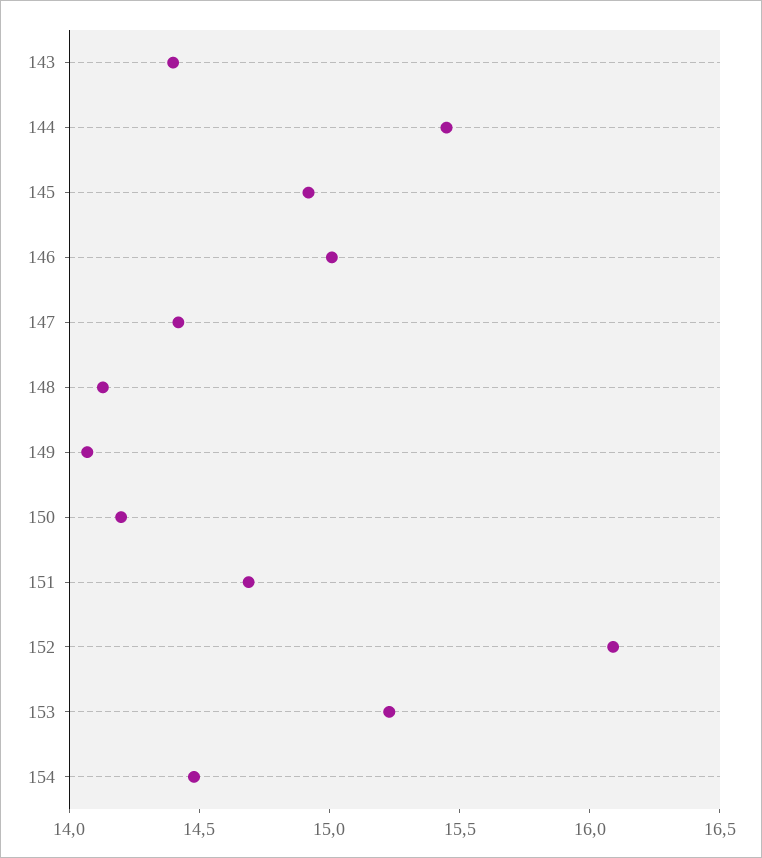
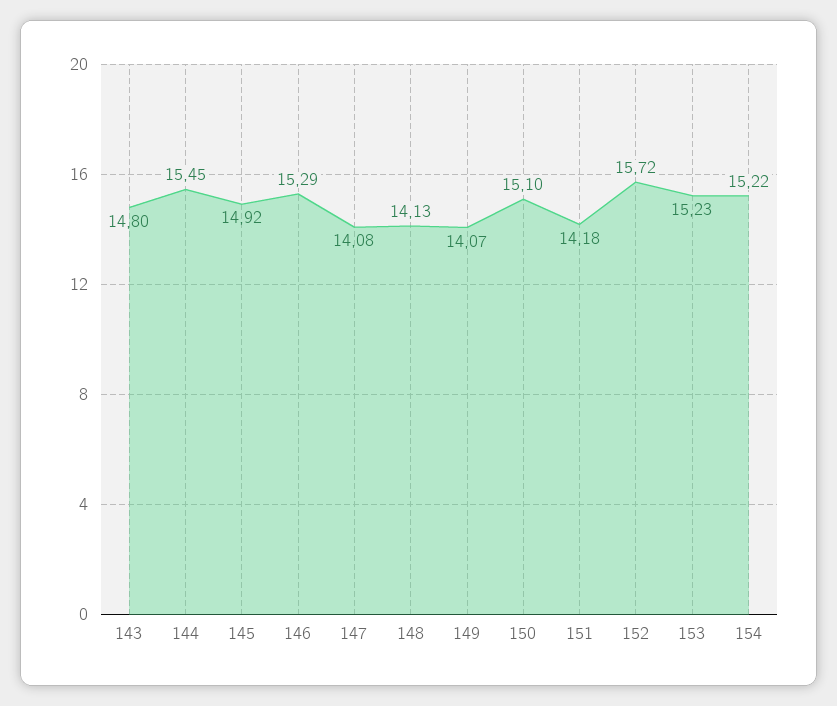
  {
-   "143": 14.4,
+   "143": 14.8,
    "144": 15.45,
    "145": 14.92,
-   "146": 15,
+   "146": 15.29,
-   "147": 14.4,
+   "147": 14.08,
    "148": 14.13,
    "149": 14.07,
-   "150": 14.2,
+   "150": 15.1,
-   "151": 14.7,
+   "151": 14.18,
-   "152": 16.1,
+   "152": 15.72,
    "153": 15.23,
-   "154": 14.5
+   "154": 15.22
  }

